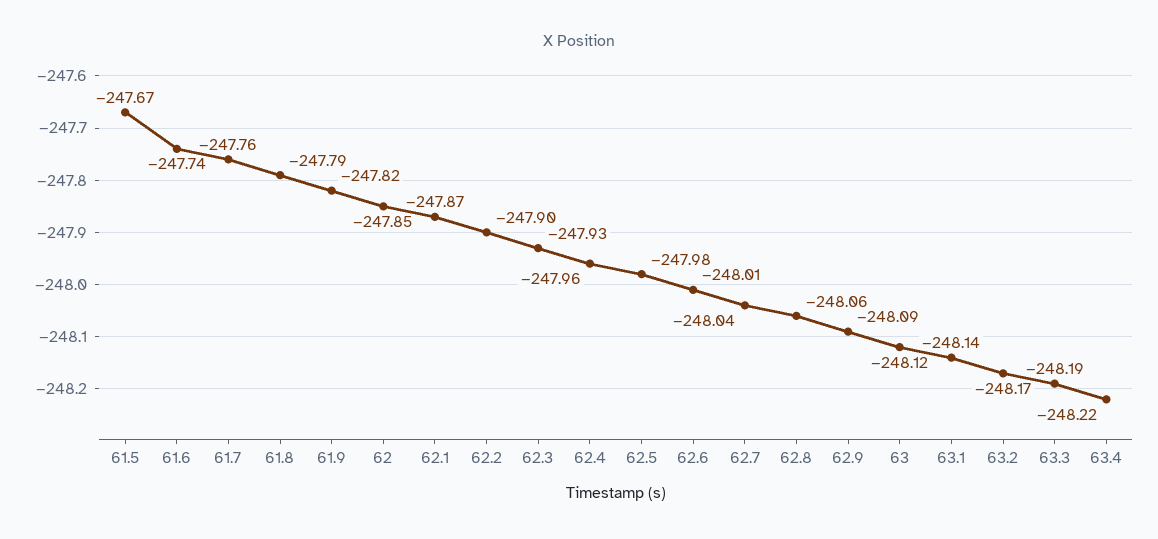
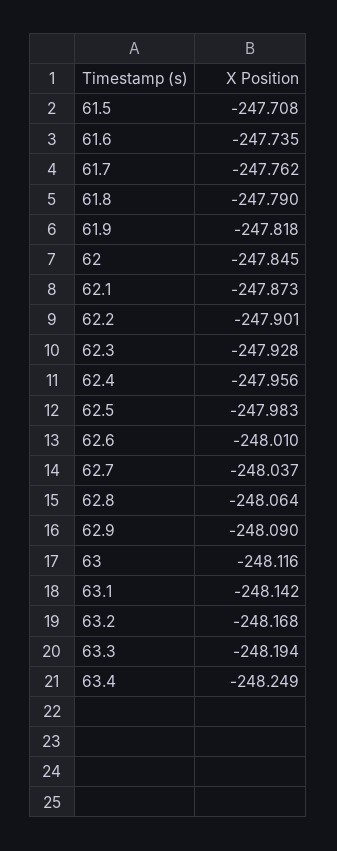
  {
-   "61.5": -247.67,
+   "61.5": -247.708,
    "61.6": -247.735,
    "61.7": -247.762,
    "61.8": -247.79,
    "61.9": -247.818,
    "62": -247.845,
    "62.1": -247.873,
    "62.2": -247.901,
    "62.3": -247.928,
    "62.4": -247.956,
    "62.5": -247.983,
    "62.6": -248.01,
    "62.7": -248.037,
    "62.8": -248.064,
    "62.9": -248.09,
    "63": -248.116,
    "63.1": -248.142,
    "63.2": -248.168,
    "63.3": -248.194,
-   "63.4": -248.22
+   "63.4": -248.249
  }

